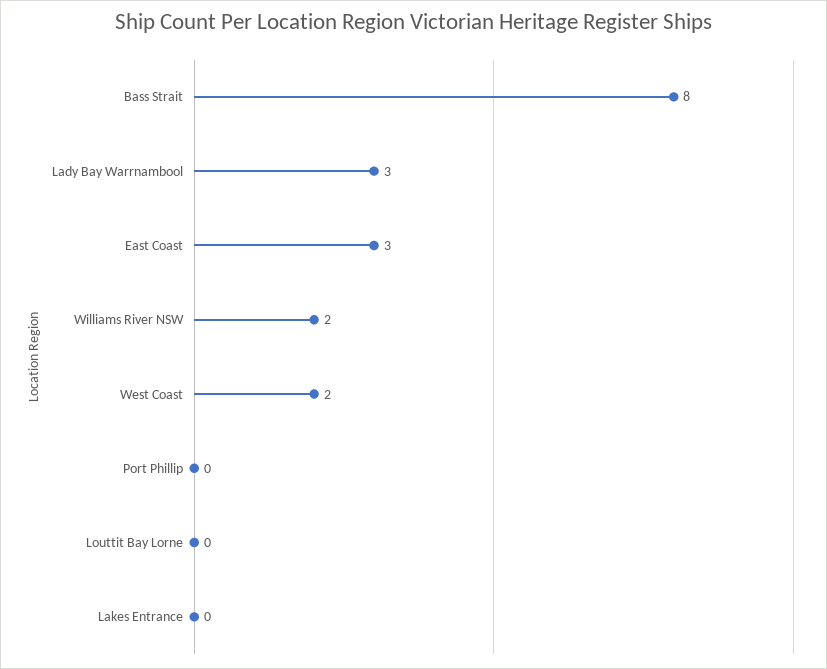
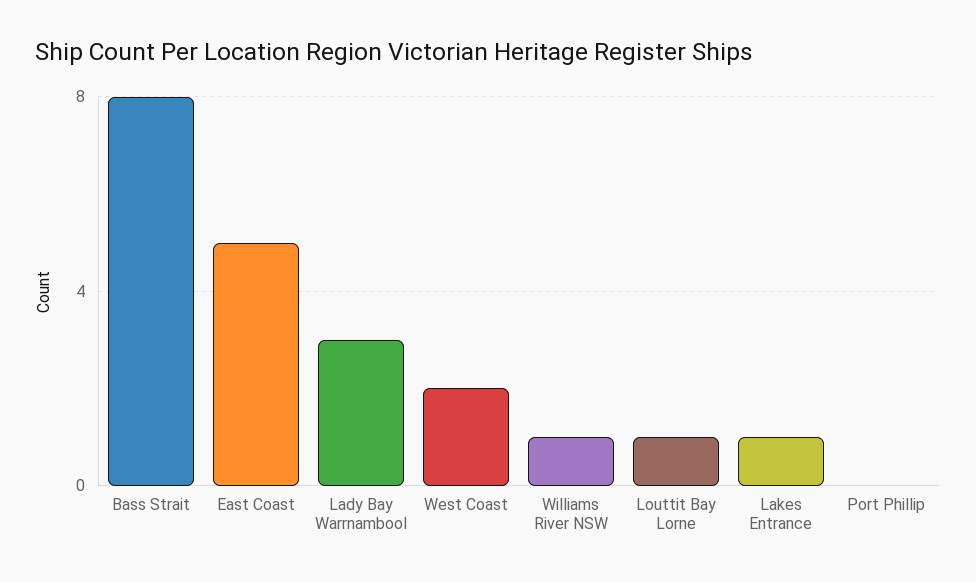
  {
    "Bass Strait": 8,
    "Lady Bay Warrnambool": 3,
-   "East Coast": 3,
+   "East Coast": 5,
-   "Williams River NSW": 2,
+   "Williams River NSW": 1,
    "West Coast": 2,
    "Port Phillip": 0,
-   "Louttit Bay Lorne": 0,
+   "Louttit Bay Lorne": 1,
-   "Lakes Entrance": 0
+   "Lakes Entrance": 1
  }

